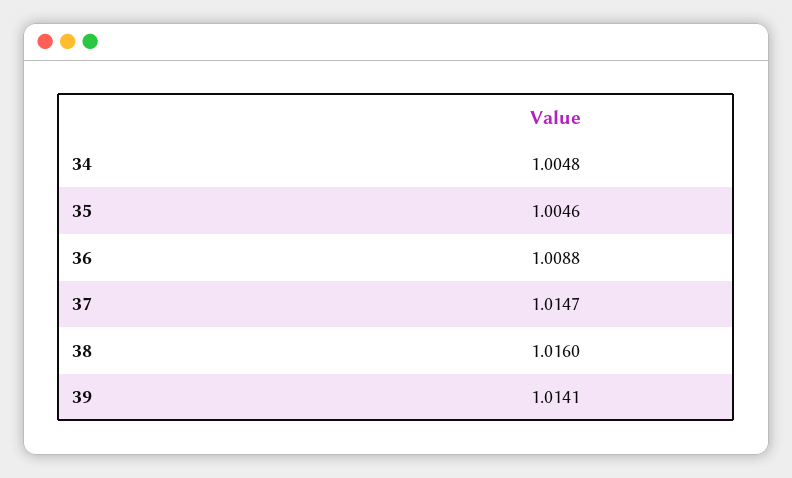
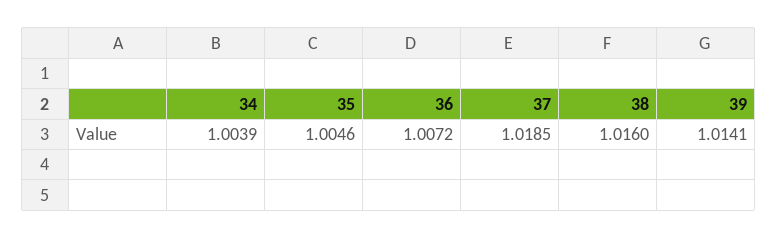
  {
-   "34": 1.0048,
+   "34": 1.0039,
    "35": 1.0046,
-   "36": 1.0088,
+   "36": 1.0072,
-   "37": 1.0147,
+   "37": 1.0185,
    "38": 1.016,
    "39": 1.0141
  }

